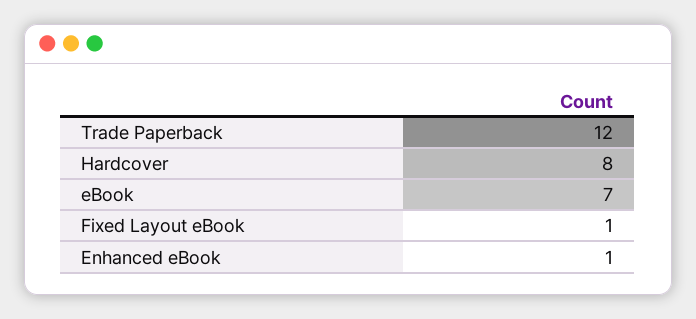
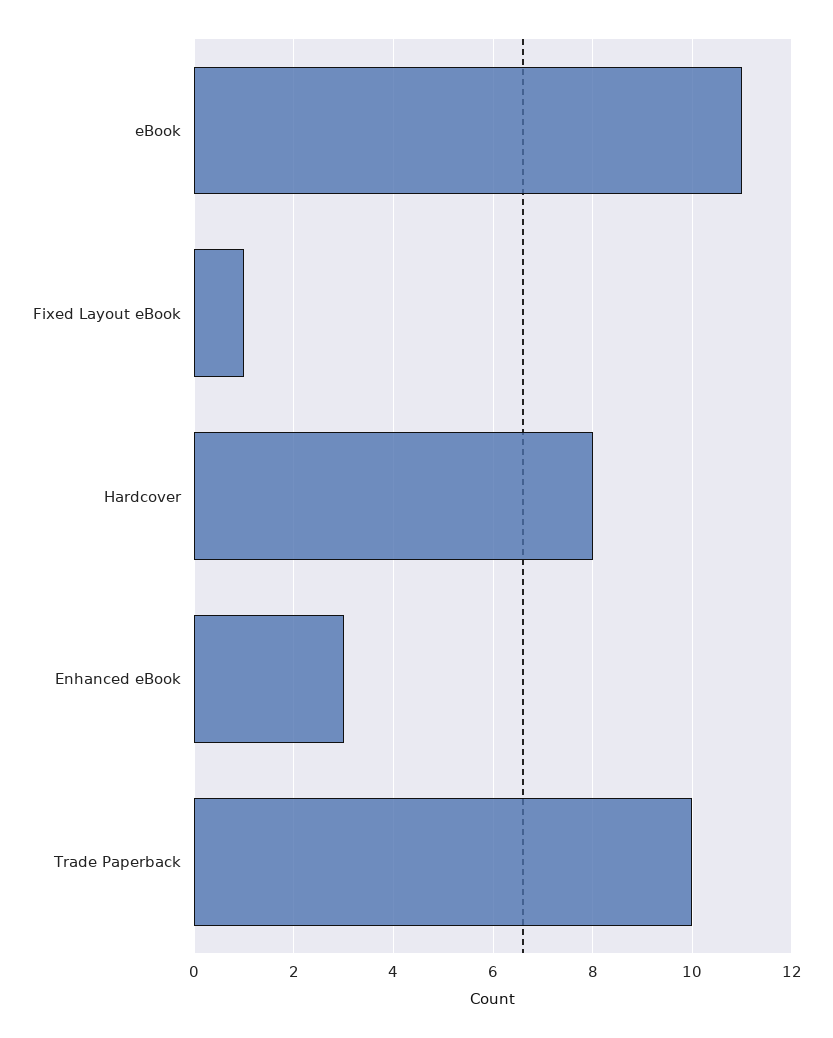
  {
-   "Trade Paperback": 12,
+   "Trade Paperback": 10,
    "Hardcover": 8,
-   "eBook": 7,
+   "eBook": 11,
    "Fixed Layout eBook": 1,
-   "Enhanced eBook": 1
+   "Enhanced eBook": 3
  }

